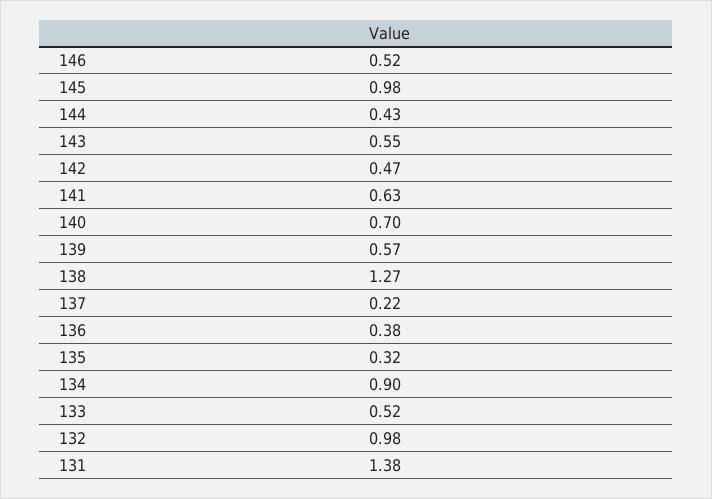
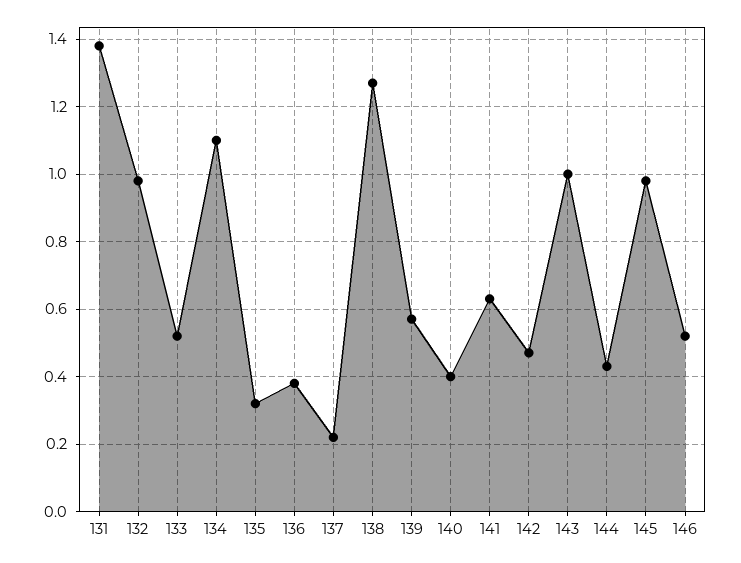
  {
    "146": 0.52,
    "145": 0.98,
    "144": 0.43,
-   "143": 0.55,
+   "143": 1,
    "142": 0.47,
    "141": 0.63,
-   "140": 0.7,
+   "140": 0.4,
    "139": 0.57,
    "138": 1.27,
    "137": 0.22,
    "136": 0.38,
    "135": 0.32,
-   "134": 0.9,
+   "134": 1.1,
    "133": 0.52,
    "132": 0.98,
    "131": 1.38
  }

